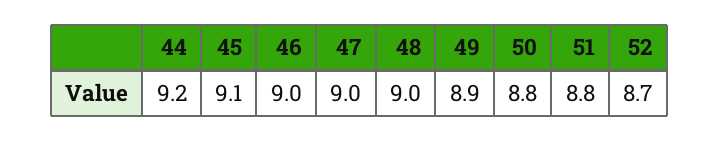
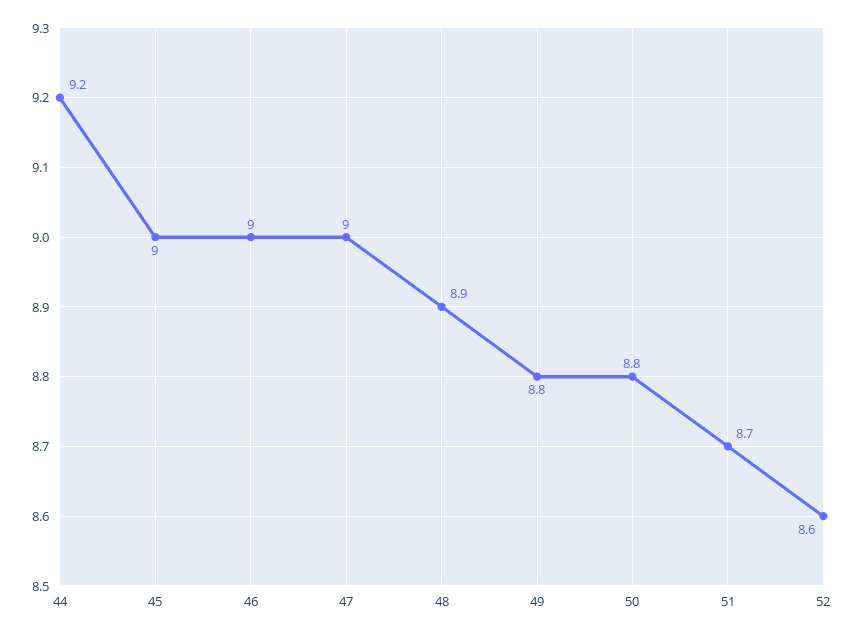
  {
    "44": 9.2,
-   "45": 9.1,
+   "45": 9,
    "46": 9,
    "47": 9,
-   "48": 9,
+   "48": 8.9,
-   "49": 8.9,
+   "49": 8.8,
    "50": 8.8,
-   "51": 8.8,
+   "51": 8.7,
-   "52": 8.7
+   "52": 8.6
  }

